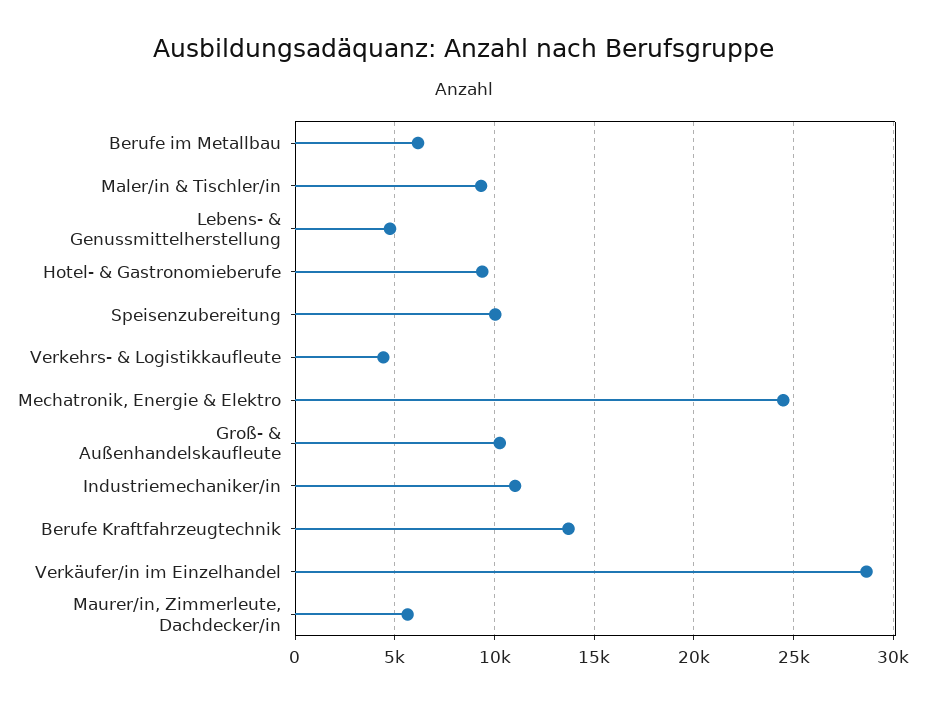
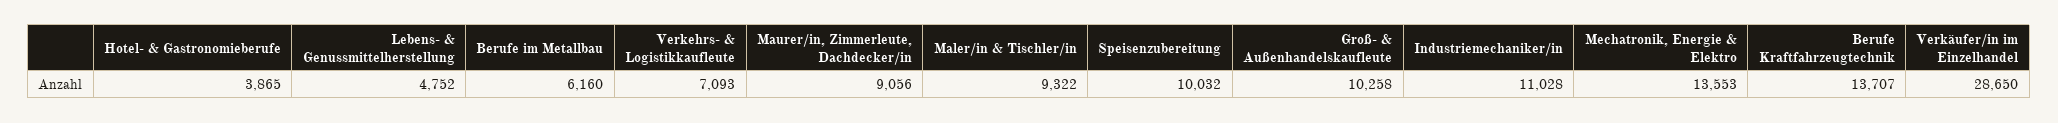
  {
    "Berufe im Metallbau": 6160,
    "Maler/in & Tischler/in": 9322,
    "Lebens- & Genussmittelherstellung": 4752,
-   "Hotel- & Gastronomieberufe": 9500,
+   "Hotel- & Gastronomieberufe": 3865,
    "Speisenzubereitung": 10032,
-   "Verkehrs- & Logistikkaufleute": 4500,
+   "Verkehrs- & Logistikkaufleute": 7093,
-   "Mechatronik, Energie & Elektro": 24500,
+   "Mechatronik, Energie & Elektro": 13553,
    "Groß- & Außenhandelskaufleute": 10258,
    "Industriemechaniker/in": 11028,
    "Berufe Kraftfahrzeugtechnik": 13707,
    "Verkäufer/in im Einzelhandel": 28650,
-   "Maurer/in, Zimmerleute, Dachdecker/in": 5500
+   "Maurer/in, Zimmerleute, Dachdecker/in": 9056
  }

